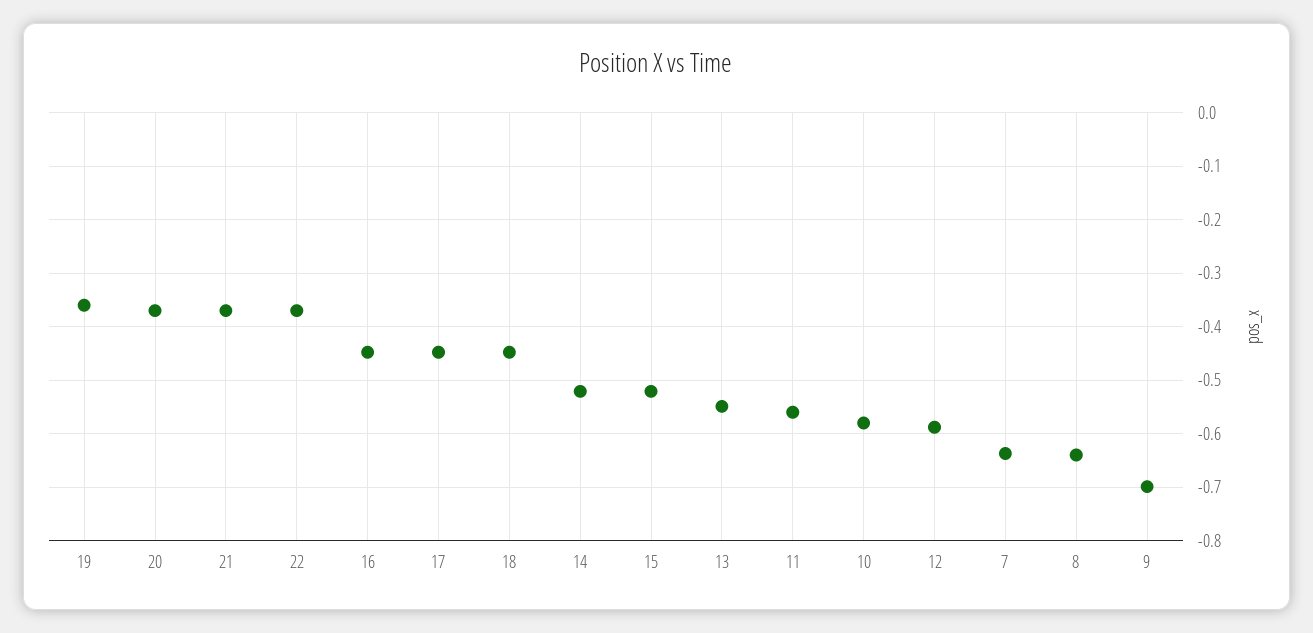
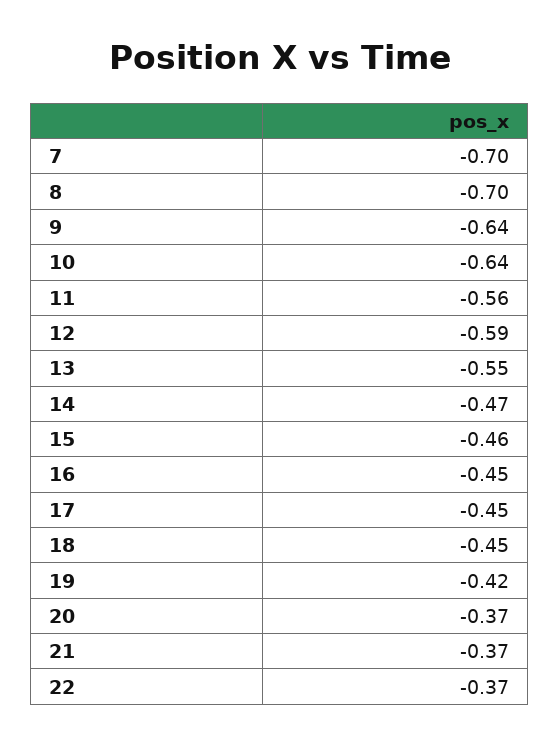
  {
-   "19": -0.36,
+   "19": -0.42,
    "20": -0.37,
    "21": -0.37,
    "22": -0.37,
    "16": -0.45,
    "17": -0.45,
    "18": -0.45,
-   "14": -0.52,
+   "14": -0.47,
-   "15": -0.52,
+   "15": -0.46,
    "13": -0.55,
    "11": -0.56,
-   "10": -0.58,
+   "10": -0.64,
    "12": -0.59,
-   "7": -0.64,
+   "7": -0.7,
-   "8": -0.64,
+   "8": -0.7,
-   "9": -0.7
+   "9": -0.64
  }

